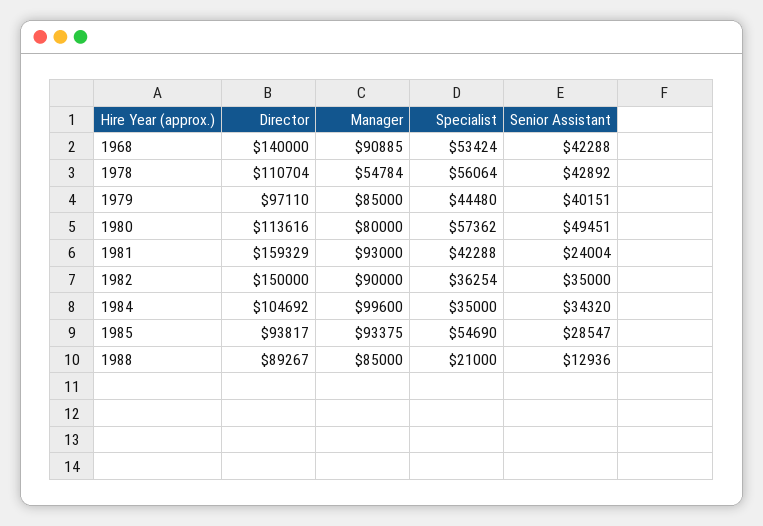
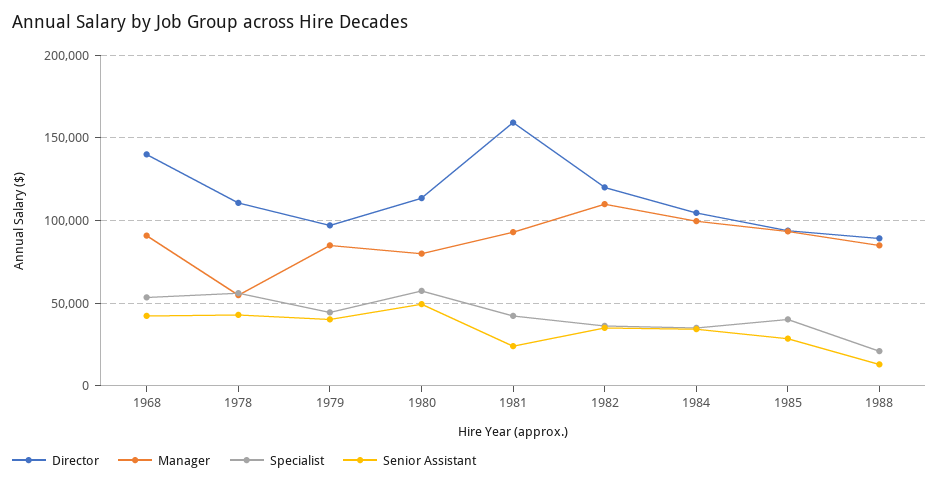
  {
    "Director": {
      "1968": 140000,
      "1978": 110704,
      "1979": 97110,
      "1980": 113616,
      "1981": 159329,
-     "1982": 150000,
+     "1982": 120000,
      "1984": 104692,
      "1985": 93817,
      "1988": 89267
    },
    "Manager": {
      "1968": 90885,
      "1978": 54784,
      "1979": 85000,
      "1980": 80000,
      "1981": 93000,
-     "1982": 90000,
+     "1982": 110000,
      "1984": 99600,
      "1985": 93375,
      "1988": 85000
    },
    "Specialist": {
      "1968": 53424,
      "1978": 56064,
      "1979": 44480,
      "1980": 57362,
      "1981": 42288,
      "1982": 36254,
      "1984": 35000,
-     "1985": 54690,
+     "1985": 40000,
      "1988": 21000
    },
    "Senior Assistant": {
      "1968": 42288,
      "1978": 42892,
      "1979": 40151,
      "1980": 49451,
      "1981": 24004,
      "1982": 35000,
      "1984": 34320,
      "1985": 28547,
      "1988": 12936
    }
  }

